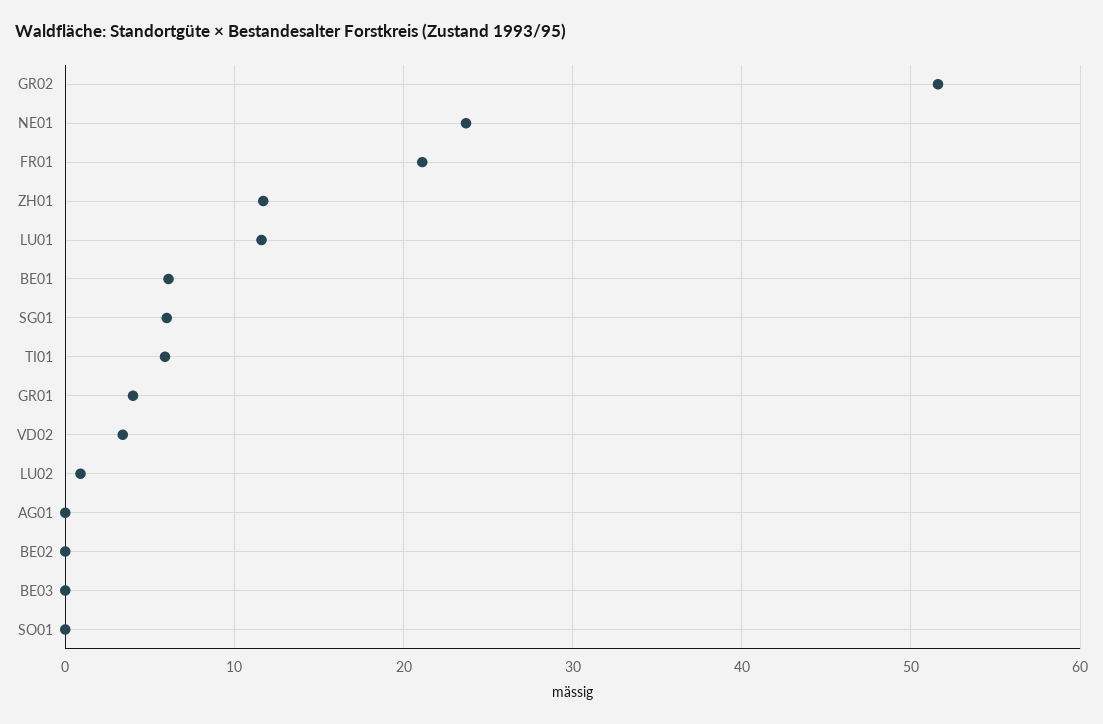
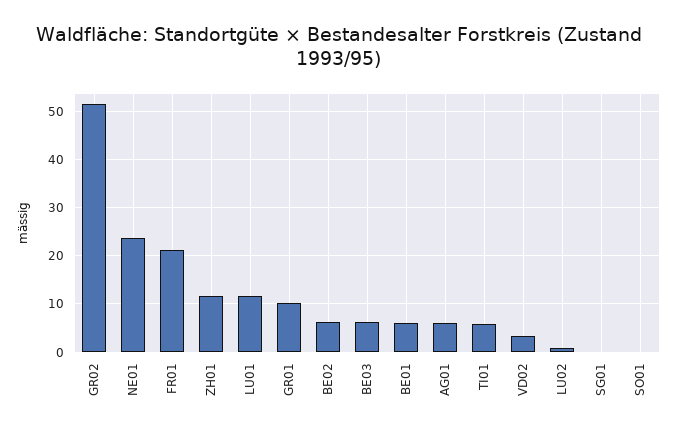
  {
    "GR02": 52,
    "NE01": 24,
    "FR01": 21,
    "ZH01": 12,
    "LU01": 12,
    "BE01": 6,
-   "SG01": 6,
+   "SG01": 0,
    "TI01": 6,
-   "GR01": 4,
+   "GR01": 10,
    "VD02": 3,
    "LU02": 1,
-   "AG01": 0,
+   "AG01": 6,
-   "BE02": 0,
+   "BE02": 6,
-   "BE03": 0,
+   "BE03": 6,
    "SO01": 0
  }

